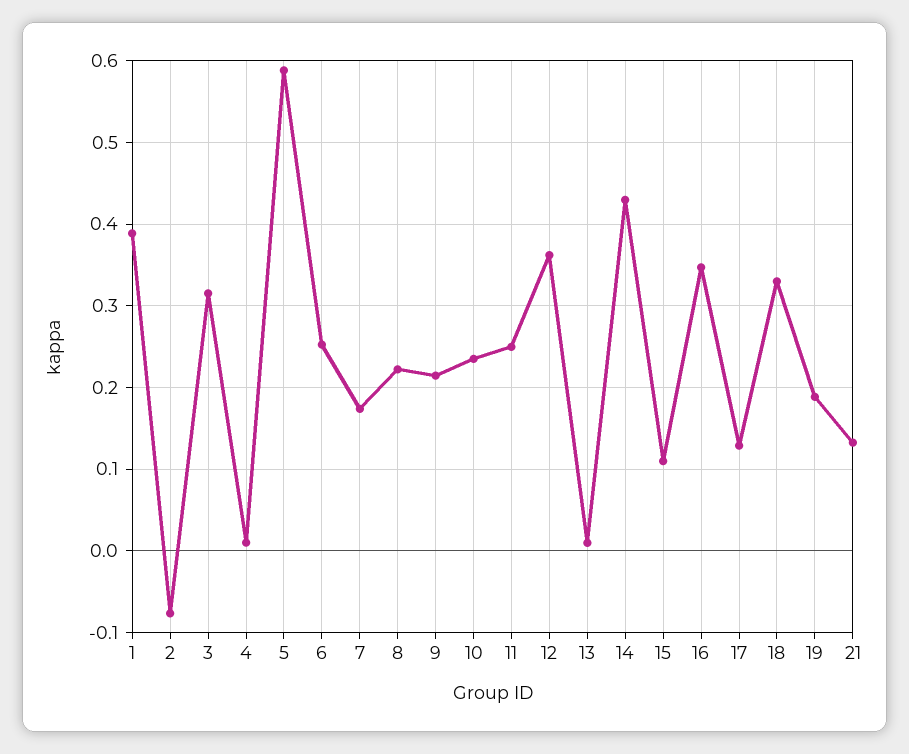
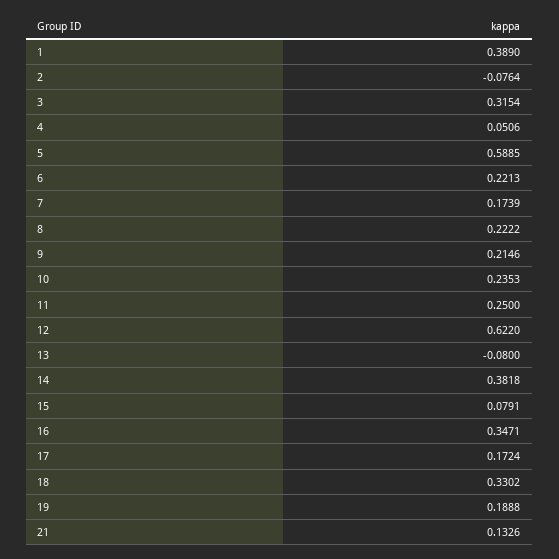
  {
    "1": 0.389,
    "2": -0.0764,
    "3": 0.3154,
-   "4": 0.01,
+   "4": 0.0506,
    "5": 0.5885,
-   "6": 0.25,
+   "6": 0.2213,
    "7": 0.1739,
    "8": 0.2222,
    "9": 0.2146,
    "10": 0.2353,
    "11": 0.25,
-   "12": 0.36,
+   "12": 0.622,
-   "13": 0.01,
+   "13": -0.08,
-   "14": 0.43,
+   "14": 0.3818,
-   "15": 0.11,
+   "15": 0.0791,
    "16": 0.3471,
-   "17": 0.13,
+   "17": 0.1724,
    "18": 0.3302,
    "19": 0.1888,
    "21": 0.1326
  }

